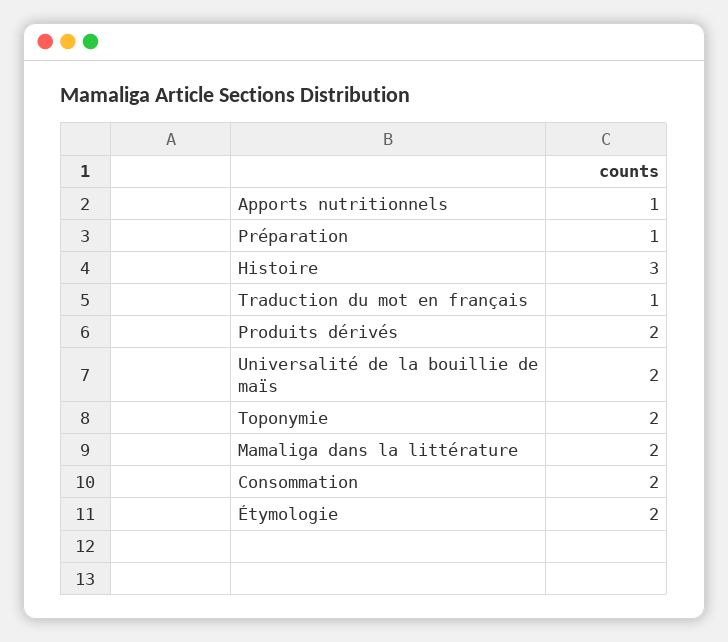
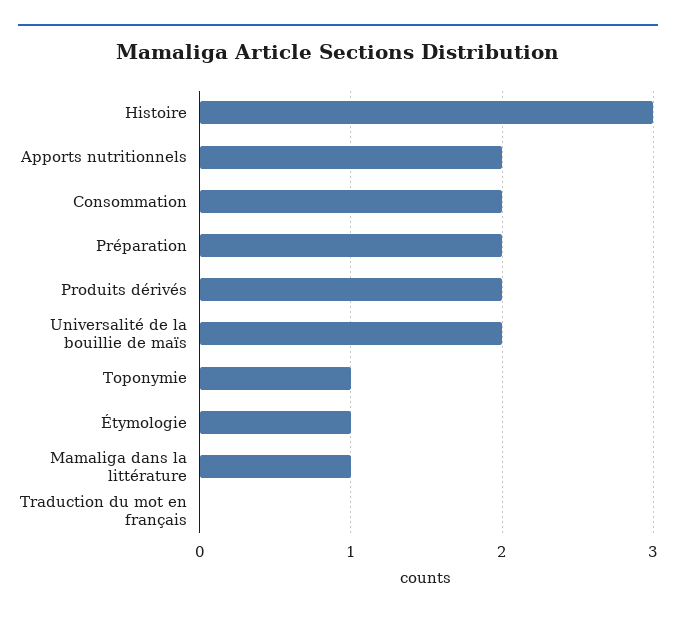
  {
-   "Apports nutritionnels": 1,
+   "Apports nutritionnels": 2,
-   "Préparation": 1,
+   "Préparation": 2,
    "Histoire": 3,
-   "Traduction du mot en français": 1,
+   "Traduction du mot en français": 0,
    "Produits dérivés": 2,
    "Universalité de la bouillie de maïs": 2,
-   "Toponymie": 2,
+   "Toponymie": 1,
-   "Mamaliga dans la littérature": 2,
+   "Mamaliga dans la littérature": 1,
    "Consommation": 2,
-   "Étymologie": 2
+   "Étymologie": 1
  }

